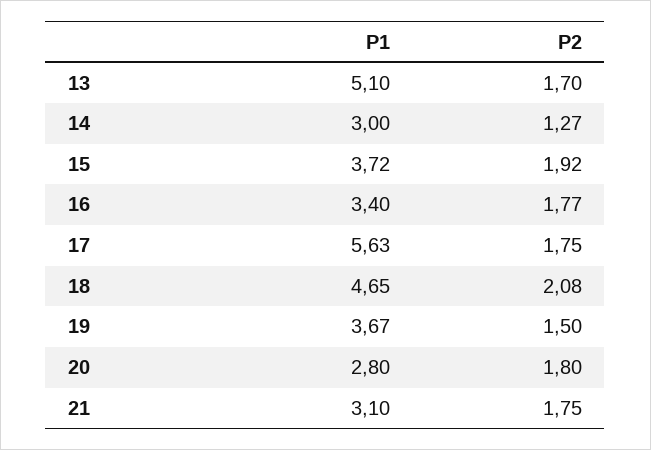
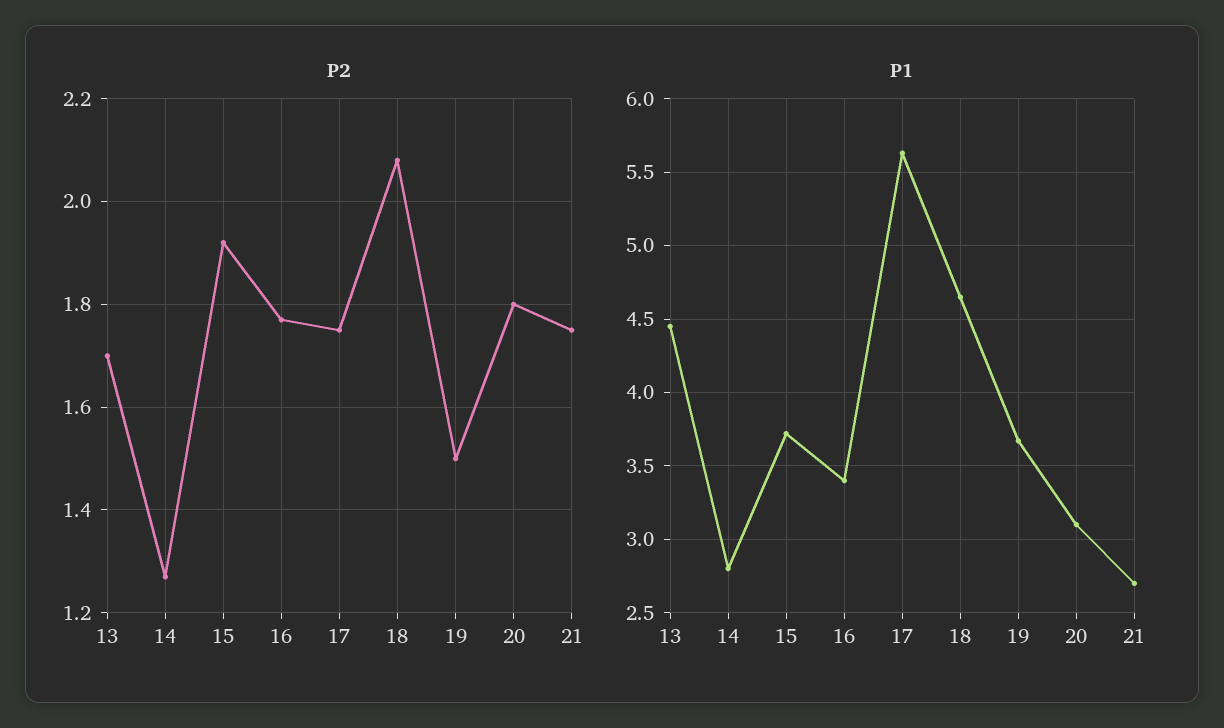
  {
    "P1": {
-     "13": 5.1,
+     "13": 4.45,
-     "14": 3,
+     "14": 2.8,
      "15": 3.72,
      "16": 3.4,
      "17": 5.63,
      "18": 4.65,
      "19": 3.67,
-     "20": 2.8,
+     "20": 3.1,
-     "21": 3.1
+     "21": 2.7
    },
    "P2": {
      "13": 1.7,
      "14": 1.27,
      "15": 1.92,
      "16": 1.77,
      "17": 1.75,
      "18": 2.08,
      "19": 1.5,
      "20": 1.8,
      "21": 1.75
    }
  }

